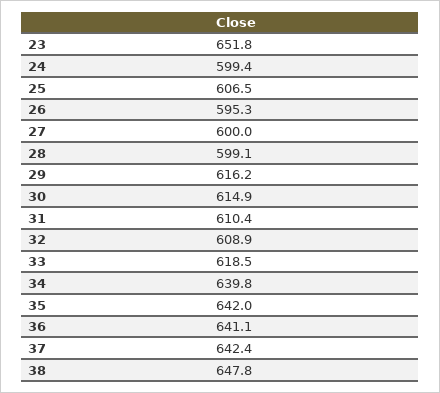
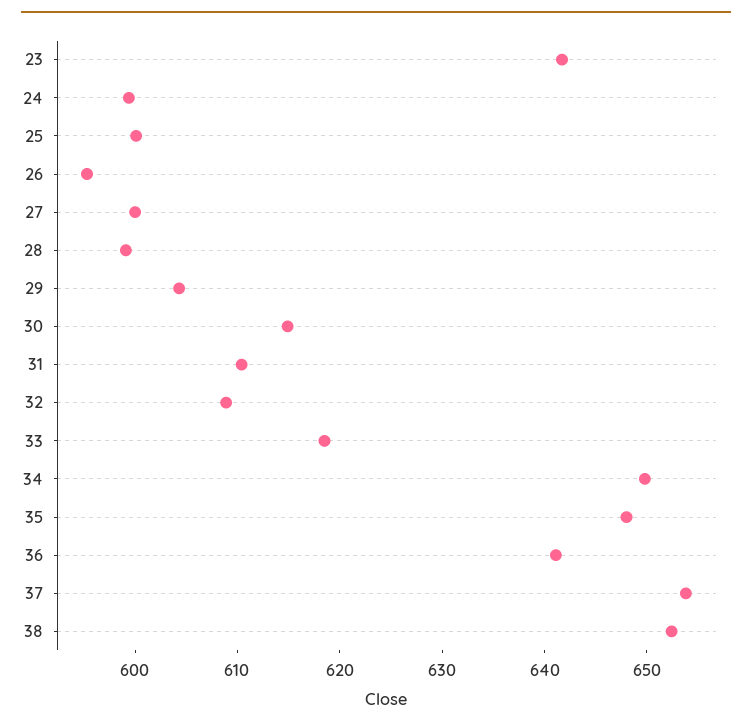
  {
-   "23": 651.8,
+   "23": 642,
    "24": 599.4,
-   "25": 606.5,
+   "25": 600,
    "26": 595.3,
    "27": 600,
    "28": 599.1,
-   "29": 616.2,
+   "29": 604,
    "30": 614.9,
    "31": 610.4,
    "32": 608.9,
    "33": 618.5,
-   "34": 639.8,
+   "34": 650,
-   "35": 642,
+   "35": 648,
    "36": 641.1,
-   "37": 642.4,
+   "37": 654,
-   "38": 647.8
+   "38": 652
  }

